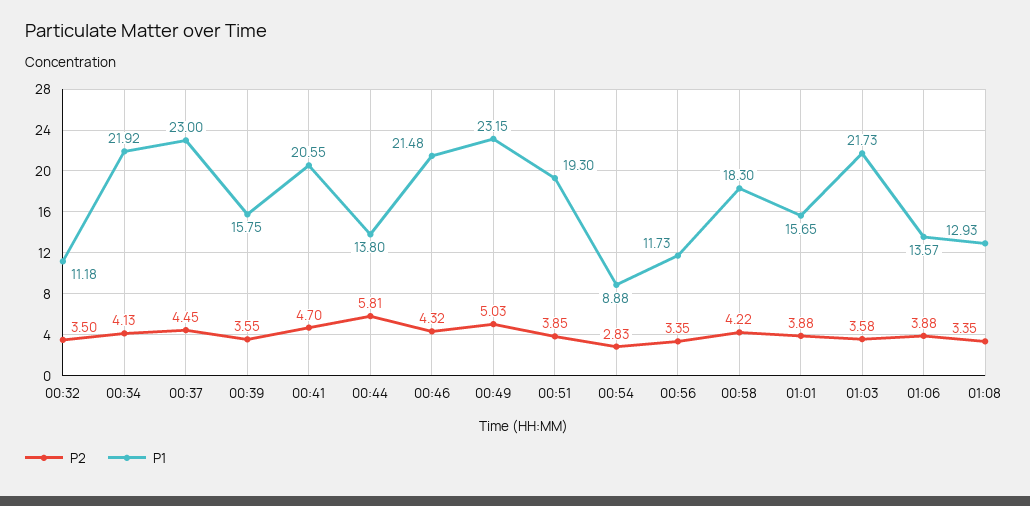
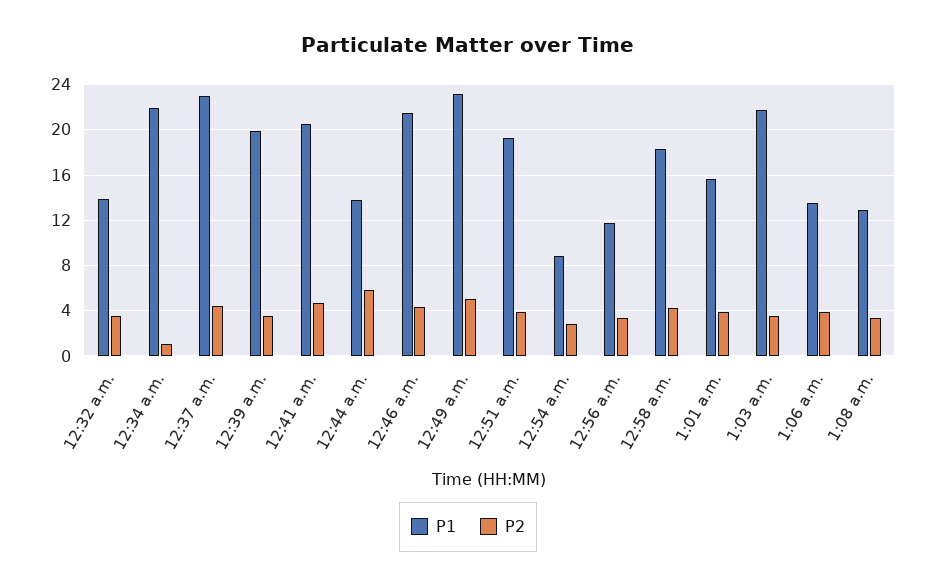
  {
    "P2": {
      "00:32": 3.5,
-     "00:34": 4.13,
+     "00:34": 1,
      "00:37": 4.45,
      "00:39": 3.55,
      "00:41": 4.7,
      "00:44": 5.81,
      "00:46": 4.32,
      "00:49": 5.03,
      "00:51": 3.85,
      "00:54": 2.83,
      "00:56": 3.35,
      "00:58": 4.22,
      "01:01": 3.88,
      "01:03": 3.58,
      "01:06": 3.88,
      "01:08": 3.35
    },
    "P1": {
-     "00:32": 11.18,
+     "00:32": 14,
      "00:34": 21.92,
      "00:37": 23,
-     "00:39": 15.75,
+     "00:39": 20,
      "00:41": 20.55,
      "00:44": 13.8,
      "00:46": 21.48,
      "00:49": 23.15,
      "00:51": 19.3,
      "00:54": 8.88,
      "00:56": 11.73,
      "00:58": 18.3,
      "01:01": 15.65,
      "01:03": 21.73,
      "01:06": 13.57,
      "01:08": 12.93
    }
  }

